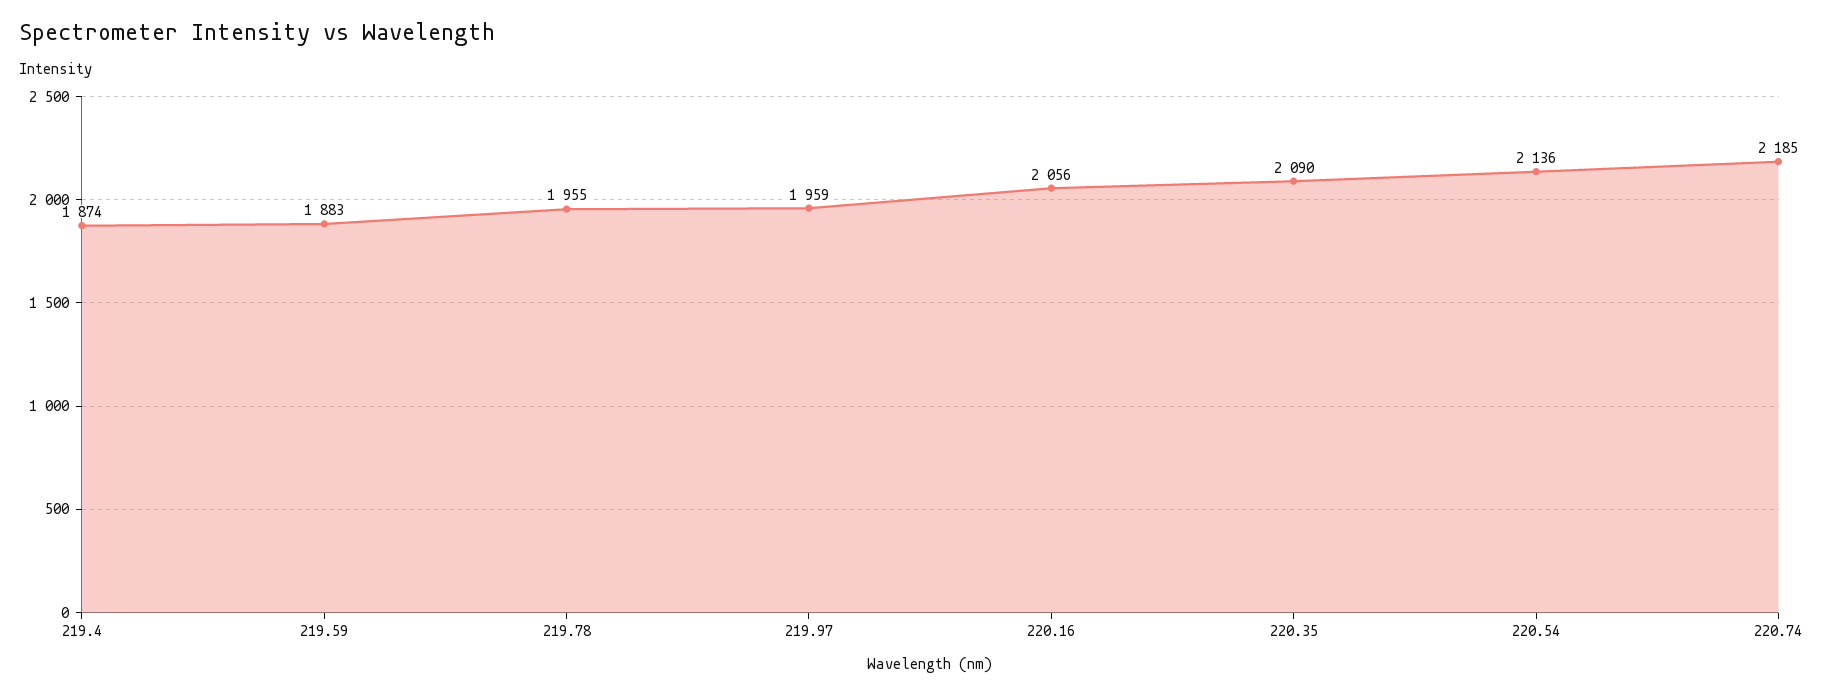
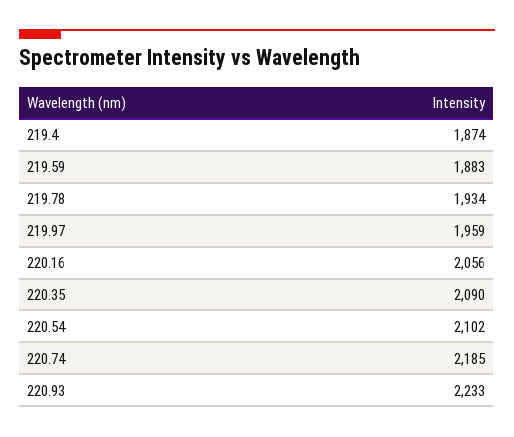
  {
    "219.4": 1874,
    "219.59": 1883,
-   "219.78": 1955,
+   "219.78": 1934,
    "219.97": 1959,
    "220.16": 2056,
    "220.35": 2090,
-   "220.54": 2136,
+   "220.54": 2102,
-   "220.74": 2185
+   "220.74": 2185,
+   "220.93": 2233
  }

